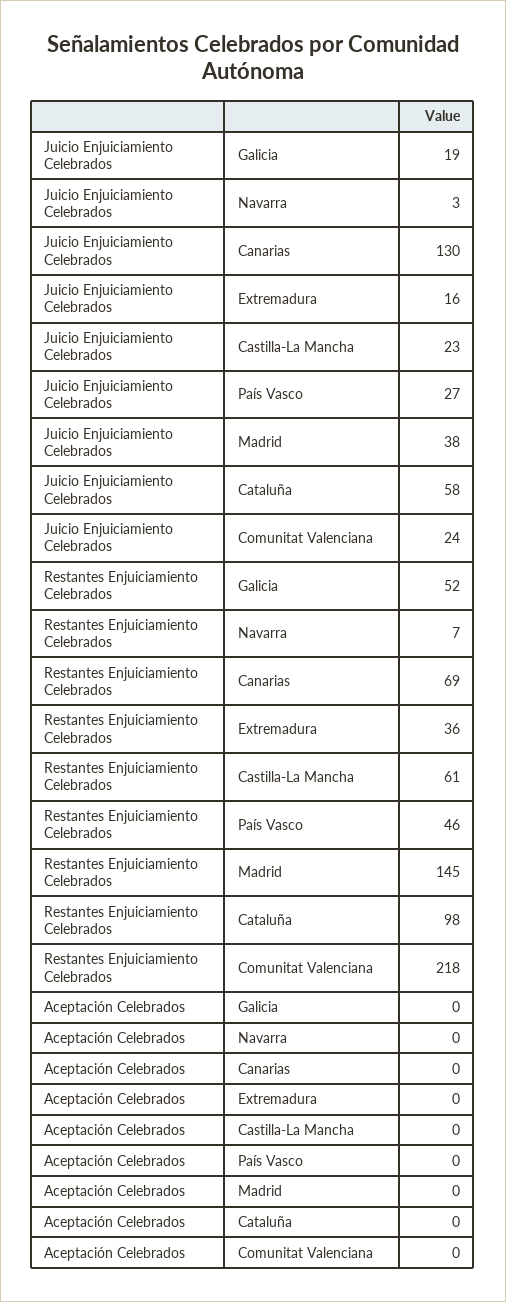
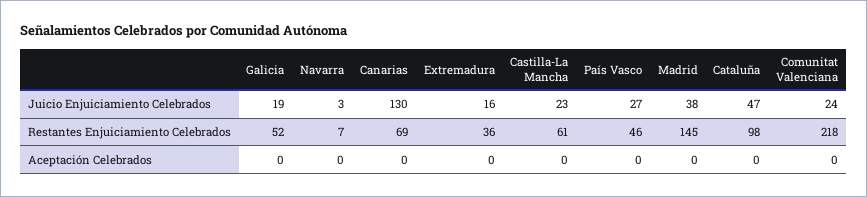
  {
    "Juicio Enjuiciamiento Celebrados": {
      "Galicia": 19,
      "Navarra": 3,
      "Canarias": 130,
      "Extremadura": 16,
      "Castilla-La Mancha": 23,
      "País Vasco": 27,
      "Madrid": 38,
-     "Cataluña": 58,
+     "Cataluña": 47,
      "Comunitat Valenciana": 24
    },
    "Restantes Enjuiciamiento Celebrados": {
      "Galicia": 52,
      "Navarra": 7,
      "Canarias": 69,
      "Extremadura": 36,
      "Castilla-La Mancha": 61,
      "País Vasco": 46,
      "Madrid": 145,
      "Cataluña": 98,
      "Comunitat Valenciana": 218
    },
    "Aceptación Celebrados": {
      "Galicia": 0,
      "Navarra": 0,
      "Canarias": 0,
      "Extremadura": 0,
      "Castilla-La Mancha": 0,
      "País Vasco": 0,
      "Madrid": 0,
      "Cataluña": 0,
      "Comunitat Valenciana": 0
    }
  }

